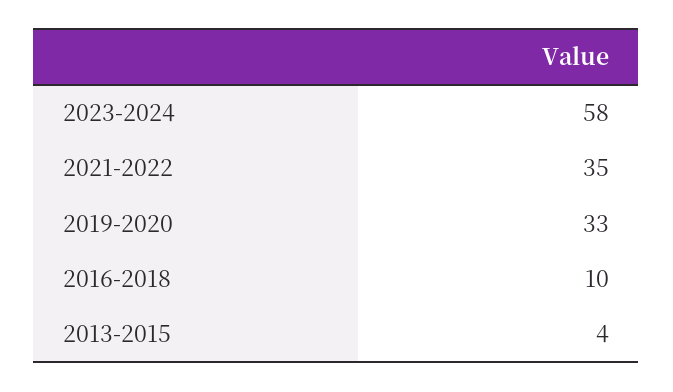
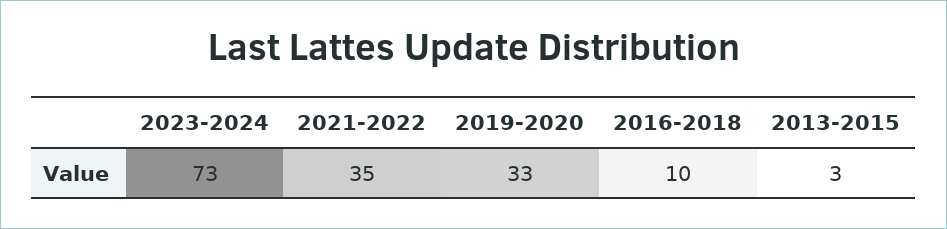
  {
-   "2023-2024": 58,
+   "2023-2024": 73,
    "2021-2022": 35,
    "2019-2020": 33,
    "2016-2018": 10,
-   "2013-2015": 4
+   "2013-2015": 3
  }

